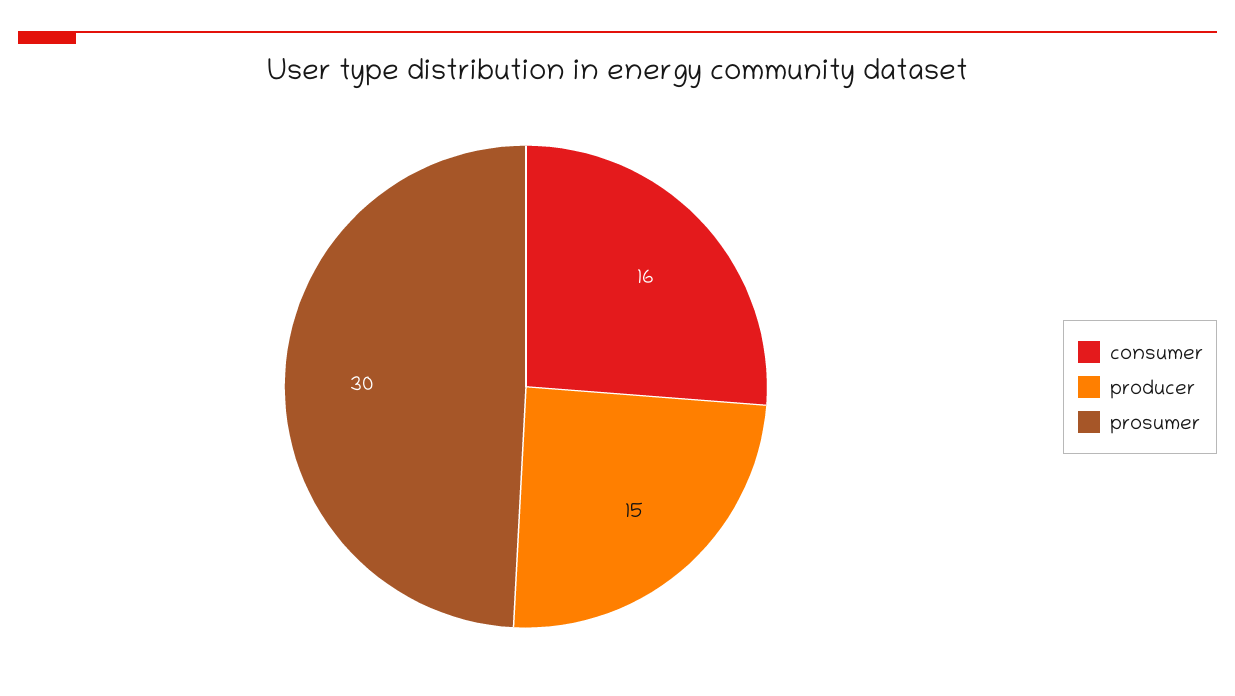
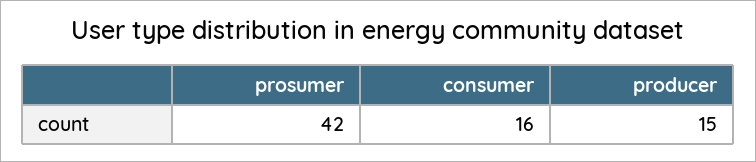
  {
    "consumer": 16,
    "producer": 15,
-   "prosumer": 30
+   "prosumer": 42
  }

